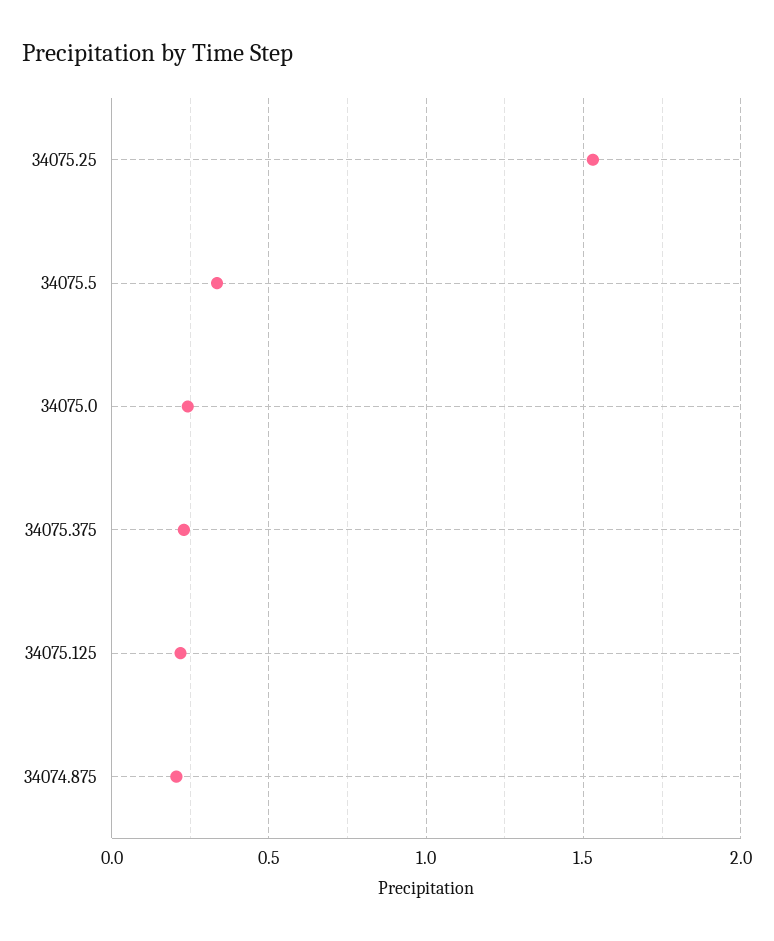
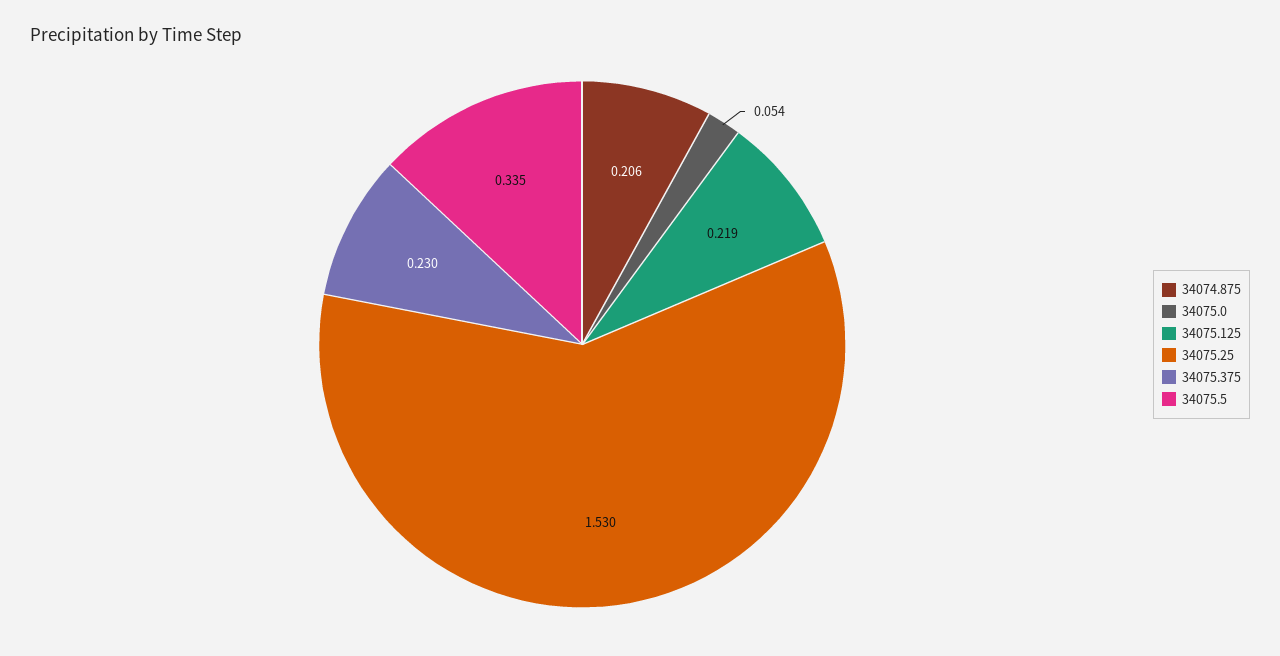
  {
    "34075.25": 1.53,
    "34075.5": 0.335,
-   "34075.0": 0.25,
+   "34075.0": 0.054,
    "34075.375": 0.23,
    "34075.125": 0.219,
    "34074.875": 0.206
  }

